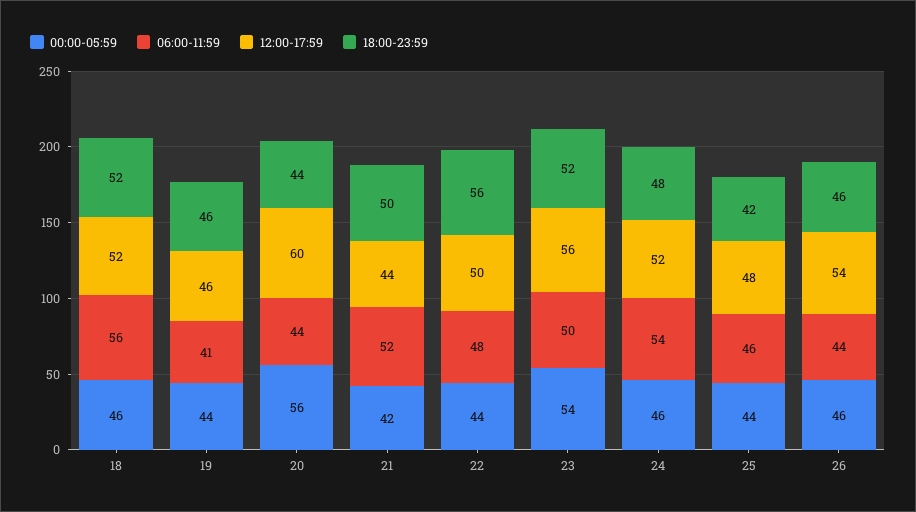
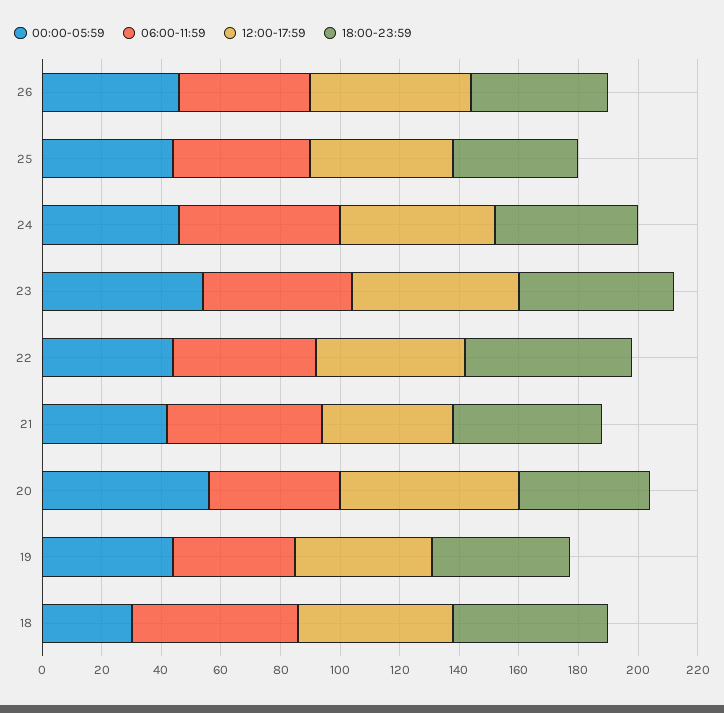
  {
    "00:00-05:59": {
-     "18": 46,
+     "18": 30,
      "19": 44,
      "20": 56,
      "21": 42,
      "22": 44,
      "23": 54,
      "24": 46,
      "25": 44,
      "26": 46
    },
    "06:00-11:59": {
      "18": 56,
      "19": 41,
      "20": 44,
      "21": 52,
      "22": 48,
      "23": 50,
      "24": 54,
      "25": 46,
      "26": 44
    },
    "12:00-17:59": {
      "18": 52,
      "19": 46,
      "20": 60,
      "21": 44,
      "22": 50,
      "23": 56,
      "24": 52,
      "25": 48,
      "26": 54
    },
    "18:00-23:59": {
      "18": 52,
      "19": 46,
      "20": 44,
      "21": 50,
      "22": 56,
      "23": 52,
      "24": 48,
      "25": 42,
      "26": 46
    }
  }

